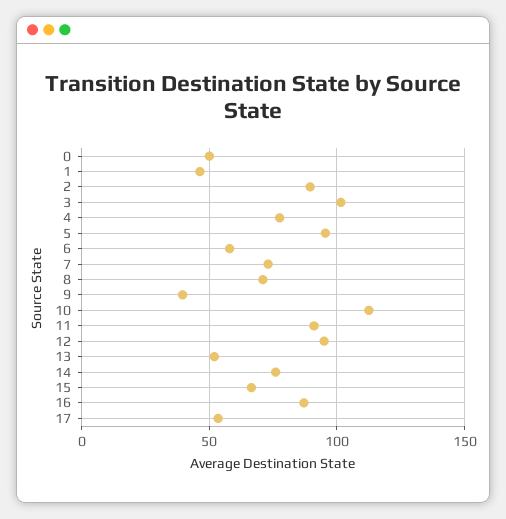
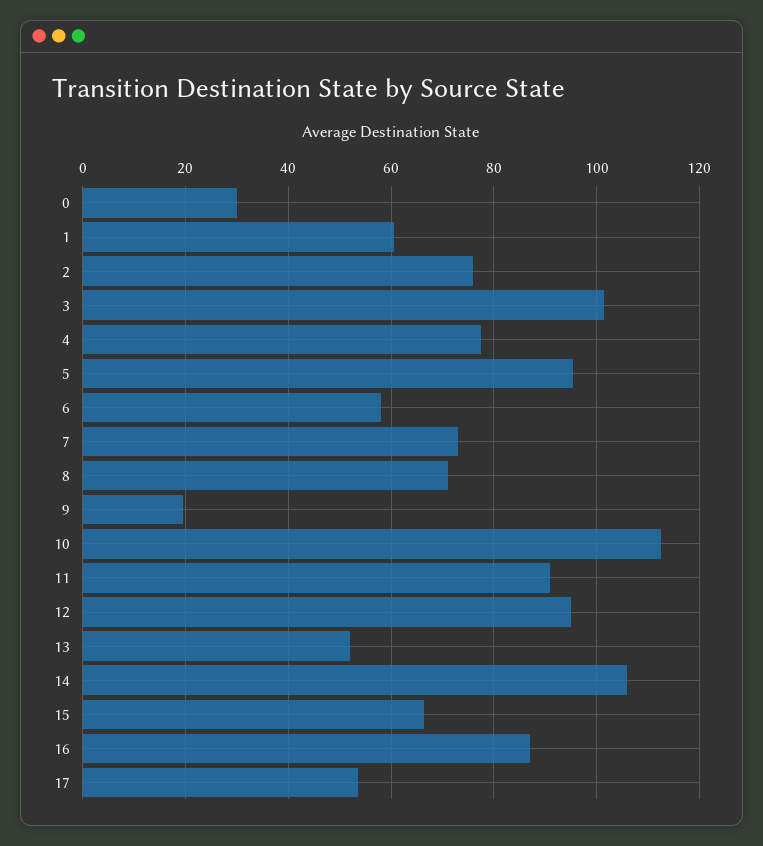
  {
-   "0": 50,
+   "0": 30,
-   "1": 45,
+   "1": 60,
-   "2": 90,
+   "2": 76,
    "3": 102,
    "4": 78,
    "5": 96,
    "6": 58,
    "7": 74,
    "8": 72,
-   "9": 40,
+   "9": 20,
    "10": 112,
    "11": 92,
    "12": 96,
    "13": 52,
-   "14": 75,
+   "14": 106,
    "15": 66,
    "16": 88,
    "17": 54
  }

